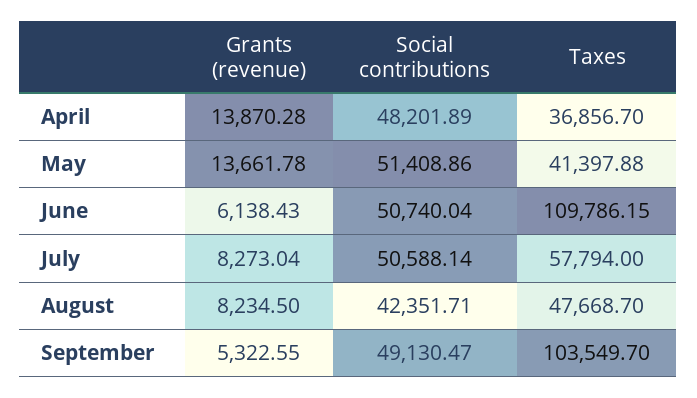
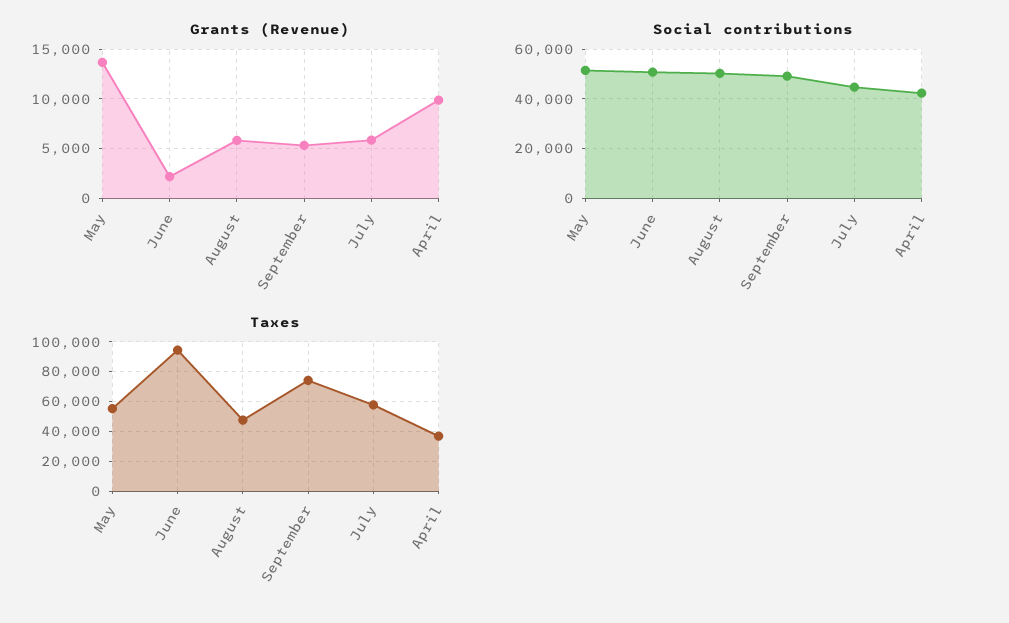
  {
    "Grants (revenue)": {
-     "April": 13870.28,
+     "April": 10000,
      "May": 13661.78,
-     "June": 6138.43,
+     "June": 2000,
-     "July": 8273.04,
+     "July": 6000,
-     "August": 8234.5,
+     "August": 6000,
      "September": 5322.55
    },
    "Social contributions": {
-     "April": 48201.89,
+     "April": 42500,
      "May": 51408.86,
      "June": 50740.04,
-     "July": 50588.14,
+     "July": 45000,
-     "August": 42351.71,
+     "August": 50000,
      "September": 49130.47
    },
    "Taxes": {
      "April": 36856.7,
-     "May": 41397.88,
+     "May": 55000,
-     "June": 109786.15,
+     "June": 95000,
      "July": 57794,
      "August": 47668.7,
-     "September": 103549.7
+     "September": 75000
    }
  }

